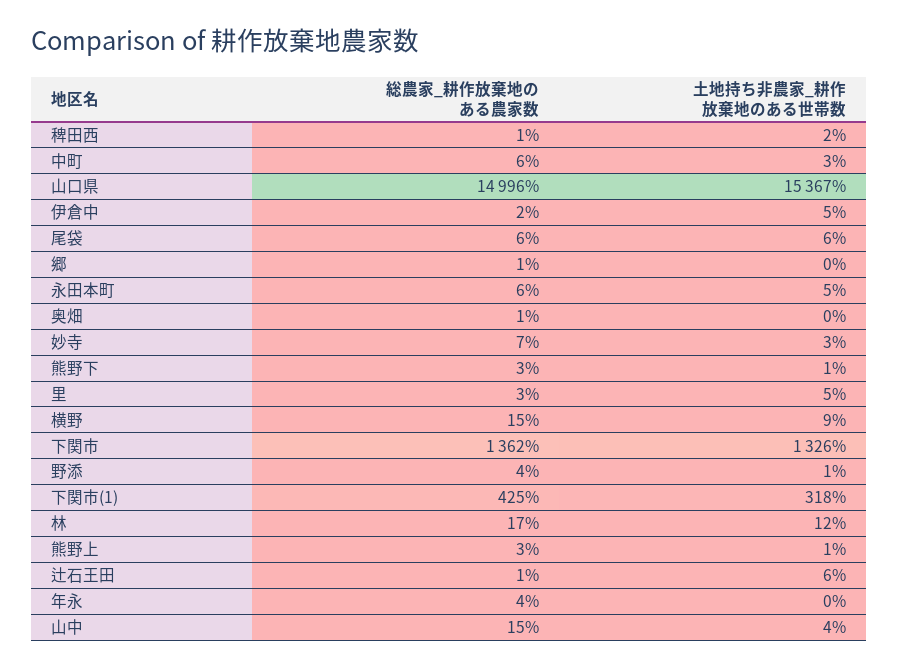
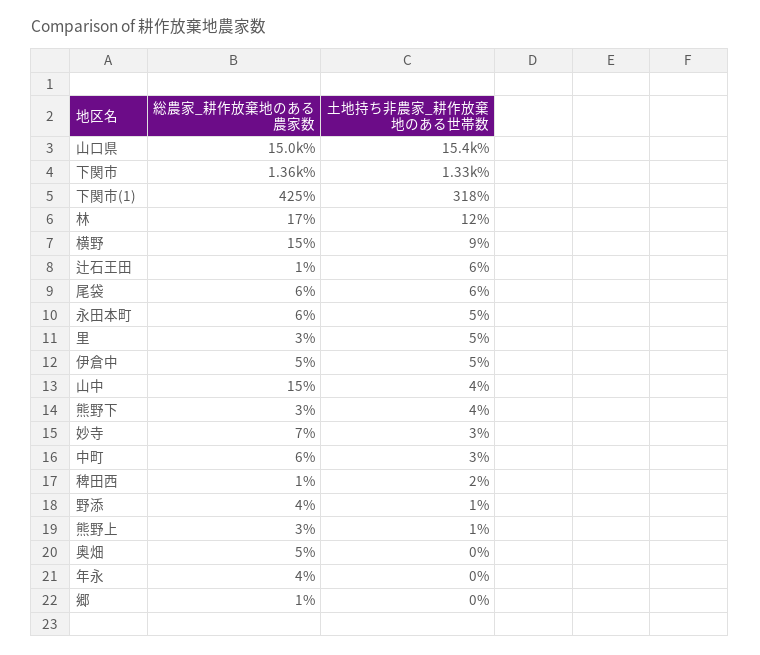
  {
    "総農家_耕作放棄地のある農家数": {
      "稗田西": 1,
      "中町": 6,
      "山口県": 14996,
-     "伊倉中": 2,
+     "伊倉中": 5,
      "尾袋": 6,
      "郷": 1,
      "永田本町": 6,
-     "奥畑": 1,
+     "奥畑": 5,
      "妙寺": 7,
      "熊野下": 3,
      "里": 3,
      "横野": 15,
      "下関市": 1362,
      "野添": 4,
      "下関市(1)": 425,
      "林": 17,
      "熊野上": 3,
      "辻石王田": 1,
      "年永": 4,
      "山中": 15
    },
    "土地持ち非農家_耕作放棄地のある世帯数": {
      "稗田西": 2,
      "中町": 3,
      "山口県": 15367,
      "伊倉中": 5,
      "尾袋": 6,
      "郷": 0,
      "永田本町": 5,
      "奥畑": 0,
      "妙寺": 3,
-     "熊野下": 1,
+     "熊野下": 4,
      "里": 5,
      "横野": 9,
      "下関市": 1326,
      "野添": 1,
      "下関市(1)": 318,
      "林": 12,
      "熊野上": 1,
      "辻石王田": 6,
      "年永": 0,
      "山中": 4
    }
  }

